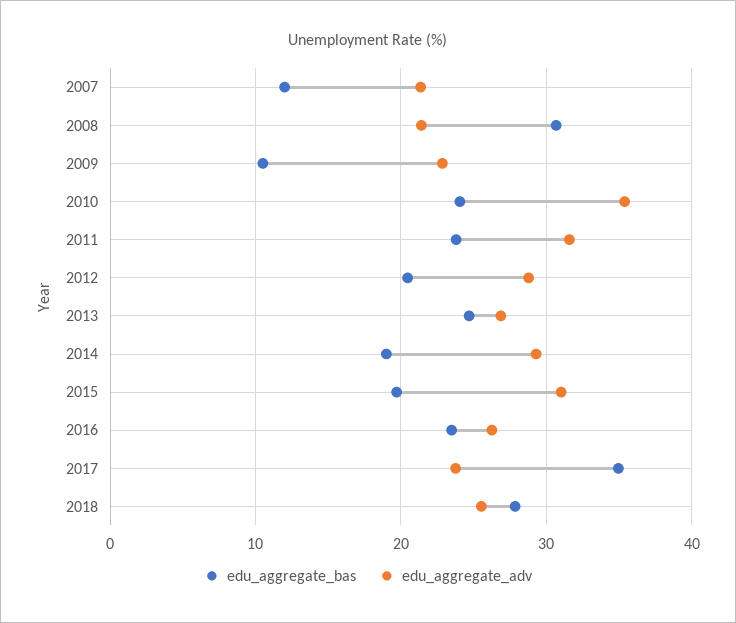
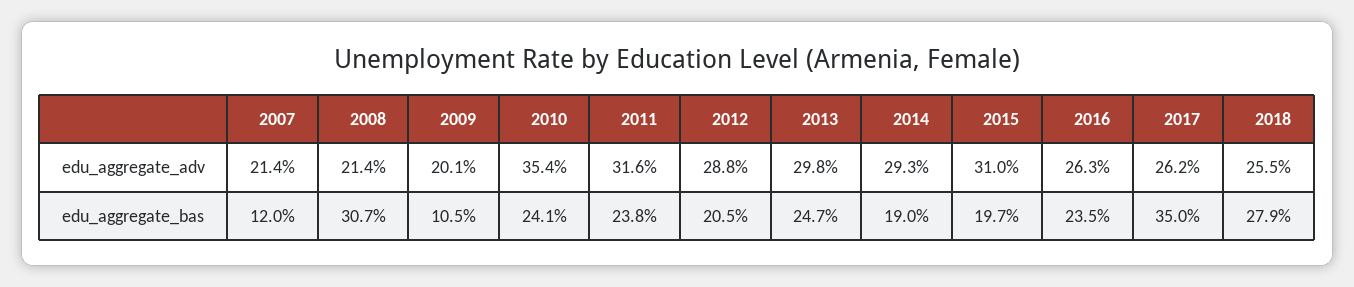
  {
    "edu_aggregate_bas": {
      "2007": 12,
      "2008": 30.7,
      "2009": 10.5,
      "2010": 24.1,
      "2011": 23.8,
      "2012": 20.5,
      "2013": 24.7,
      "2014": 19,
      "2015": 19.7,
      "2016": 23.5,
      "2017": 35,
      "2018": 27.9
    },
    "edu_aggregate_adv": {
      "2007": 21.4,
      "2008": 21.4,
-     "2009": 23,
+     "2009": 20.1,
      "2010": 35.4,
      "2011": 31.6,
      "2012": 28.8,
-     "2013": 27,
+     "2013": 29.8,
      "2014": 29.3,
      "2015": 31,
      "2016": 26.3,
-     "2017": 24,
+     "2017": 26.2,
      "2018": 25.5
    }
  }

